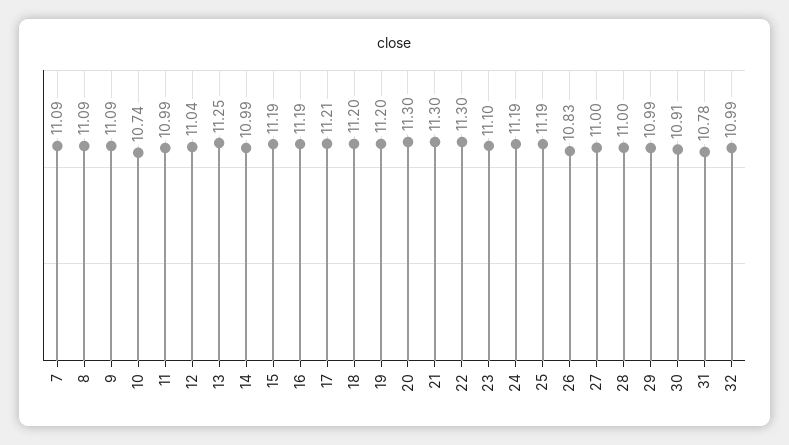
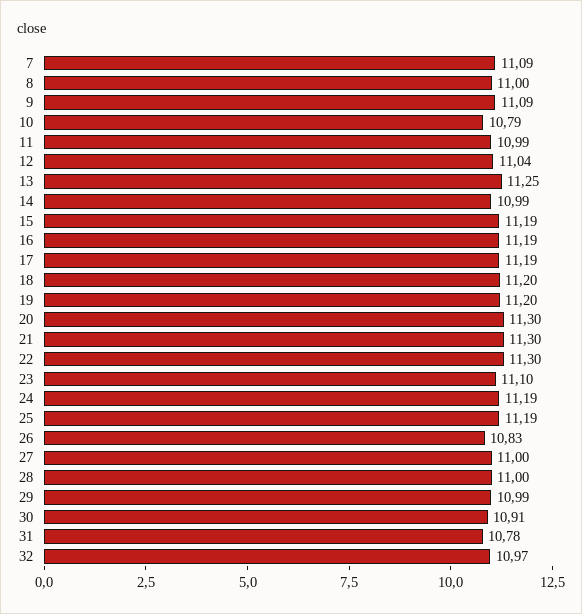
  {
    "7": 11.09,
-   "8": 11.09,
+   "8": 11,
    "9": 11.09,
-   "10": 10.74,
+   "10": 10.79,
    "11": 10.99,
    "12": 11.04,
    "13": 11.25,
    "14": 10.99,
    "15": 11.19,
    "16": 11.19,
-   "17": 11.21,
+   "17": 11.19,
    "18": 11.2,
    "19": 11.2,
    "20": 11.3,
    "21": 11.3,
    "22": 11.3,
    "23": 11.1,
    "24": 11.19,
    "25": 11.19,
    "26": 10.83,
    "27": 11,
    "28": 11,
    "29": 10.99,
    "30": 10.91,
    "31": 10.78,
-   "32": 10.99
+   "32": 10.97
  }

